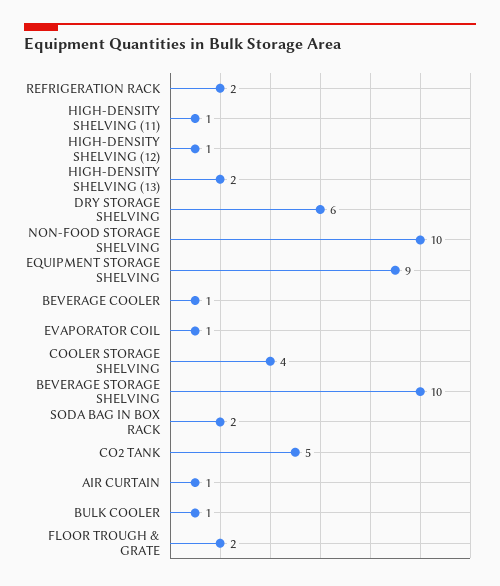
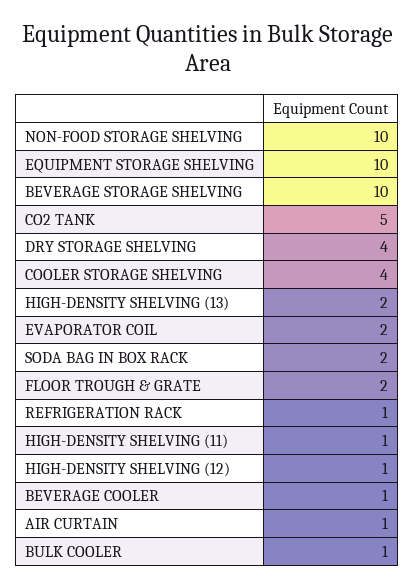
  {
-   "REFRIGERATION RACK": 2,
+   "REFRIGERATION RACK": 1,
    "HIGH-DENSITY SHELVING (11)": 1,
    "HIGH-DENSITY SHELVING (12)": 1,
    "HIGH-DENSITY SHELVING (13)": 2,
-   "DRY STORAGE SHELVING": 6,
+   "DRY STORAGE SHELVING": 4,
    "NON-FOOD STORAGE SHELVING": 10,
-   "EQUIPMENT STORAGE SHELVING": 9,
+   "EQUIPMENT STORAGE SHELVING": 10,
    "BEVERAGE COOLER": 1,
-   "EVAPORATOR COIL": 1,
+   "EVAPORATOR COIL": 2,
    "COOLER STORAGE SHELVING": 4,
    "BEVERAGE STORAGE SHELVING": 10,
    "SODA BAG IN BOX RACK": 2,
    "CO2 TANK": 5,
    "AIR CURTAIN": 1,
    "BULK COOLER": 1,
    "FLOOR TROUGH & GRATE": 2
  }

